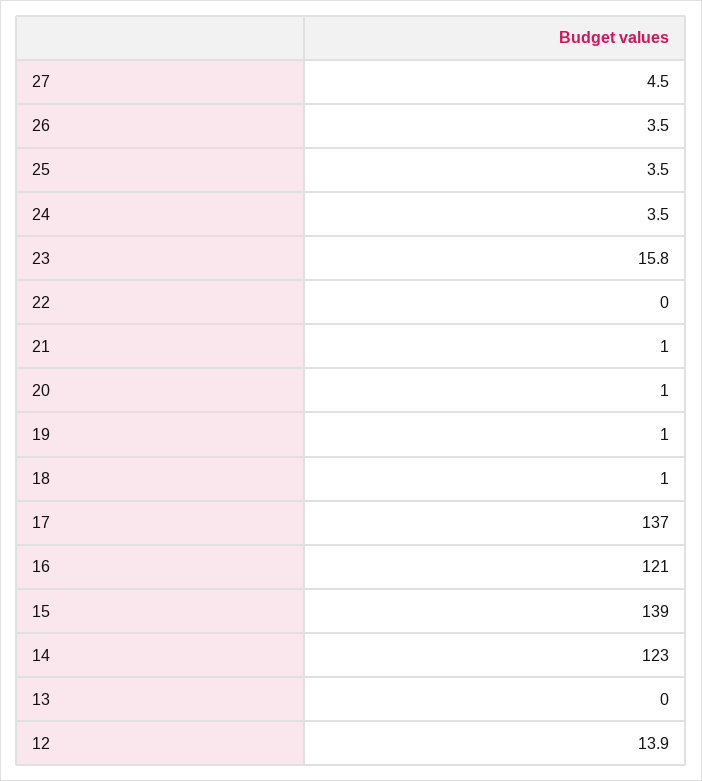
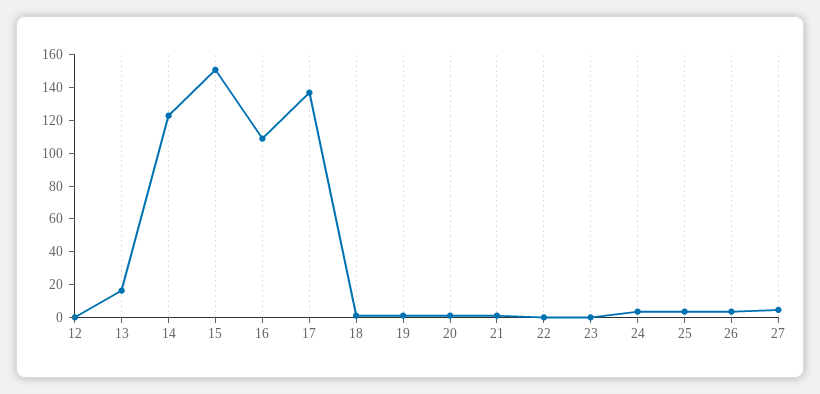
  {
    "27": 4.5,
    "26": 3.5,
    "25": 3.5,
    "24": 3.5,
-   "23": 15.8,
+   "23": 0,
    "22": 0,
    "21": 1,
    "20": 1,
    "19": 1,
    "18": 1,
    "17": 137,
-   "16": 121,
+   "16": 110,
-   "15": 139,
+   "15": 150,
    "14": 123,
-   "13": 0,
+   "13": 15,
-   "12": 13.9
+   "12": 0
  }

